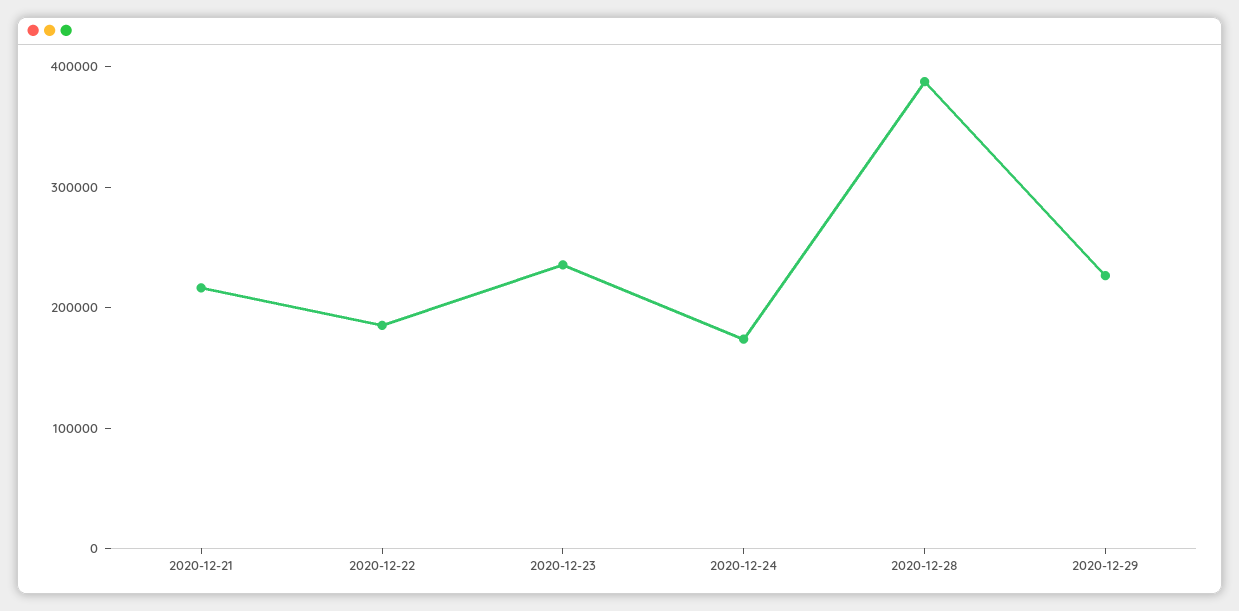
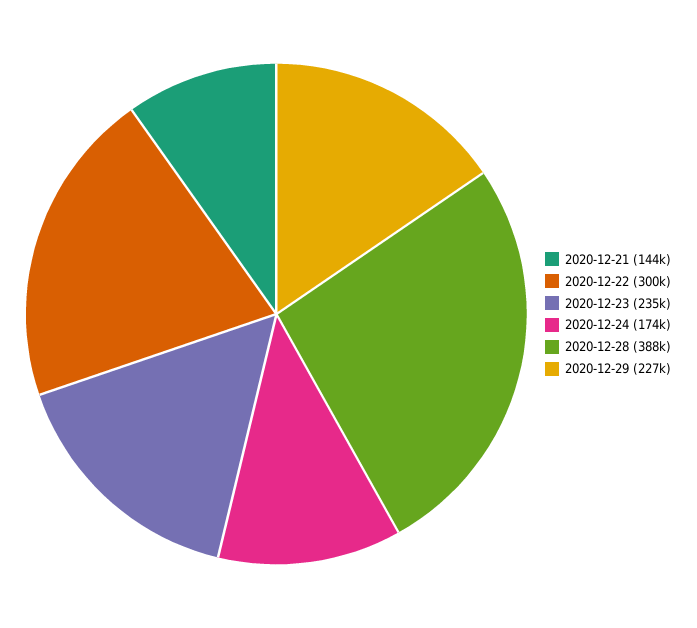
  {
-   "2020-12-21": 220000,
+   "2020-12-21": 144000,
-   "2020-12-22": 180000,
+   "2020-12-22": 300000,
    "2020-12-23": 235000,
    "2020-12-24": 174000,
    "2020-12-28": 388000,
    "2020-12-29": 227000
  }

